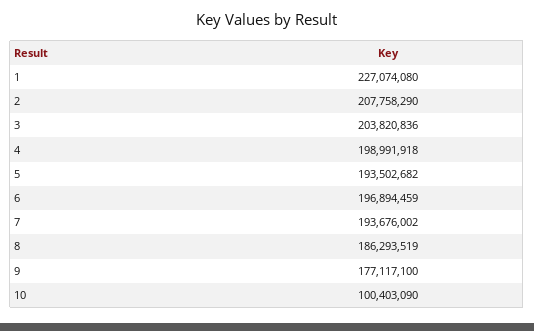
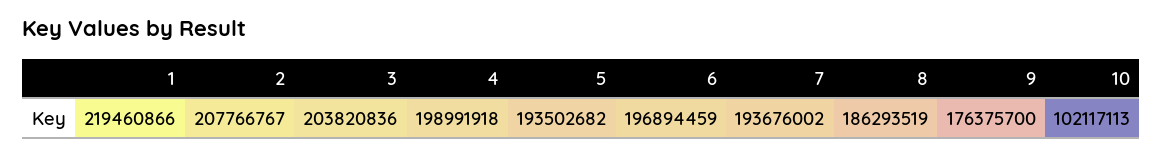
  {
-   "1": 227074080,
+   "1": 219460866,
-   "2": 207758290,
+   "2": 207766767,
    "3": 203820836,
    "4": 198991918,
    "5": 193502682,
    "6": 196894459,
    "7": 193676002,
    "8": 186293519,
-   "9": 177117100,
+   "9": 176375700,
-   "10": 100403090
+   "10": 102117113
  }

